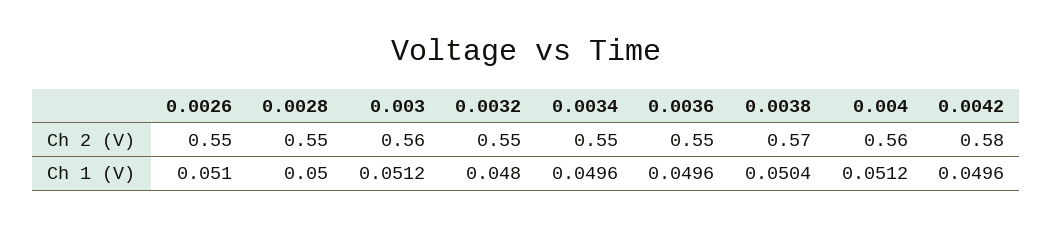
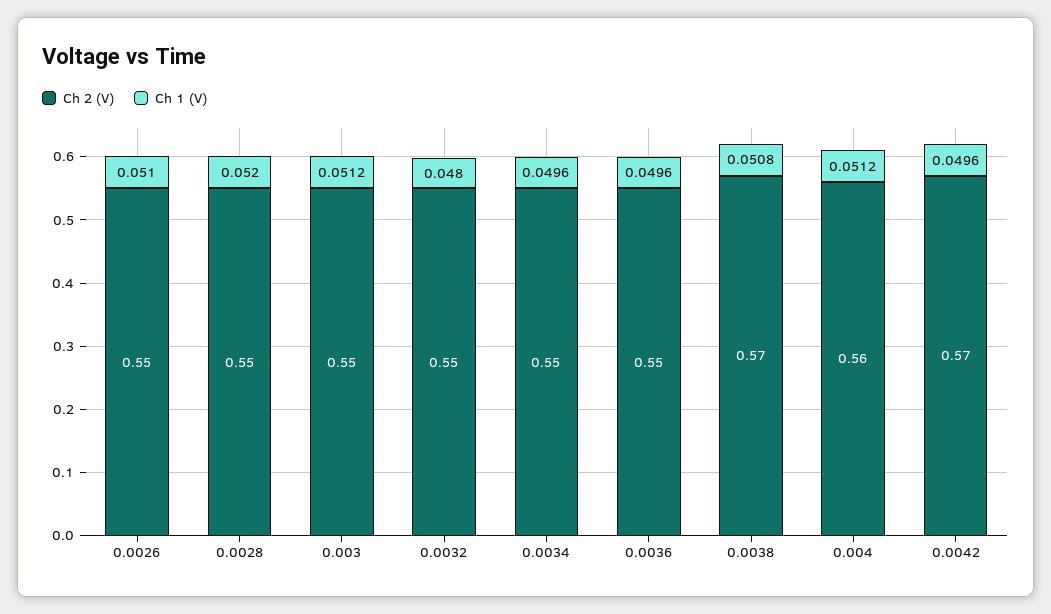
  {
    "Ch 2 (V)": {
      "0.0026": 0.55,
      "0.0028": 0.55,
-     "0.003": 0.56,
+     "0.003": 0.55,
      "0.0032": 0.55,
      "0.0034": 0.55,
      "0.0036": 0.55,
      "0.0038": 0.57,
      "0.004": 0.56,
-     "0.0042": 0.58
+     "0.0042": 0.57
    },
    "Ch 1 (V)": {
      "0.0026": 0.051,
-     "0.0028": 0.05,
+     "0.0028": 0.052,
      "0.003": 0.0512,
      "0.0032": 0.048,
      "0.0034": 0.0496,
      "0.0036": 0.0496,
-     "0.0038": 0.0504,
+     "0.0038": 0.0508,
      "0.004": 0.0512,
      "0.0042": 0.0496
    }
  }

